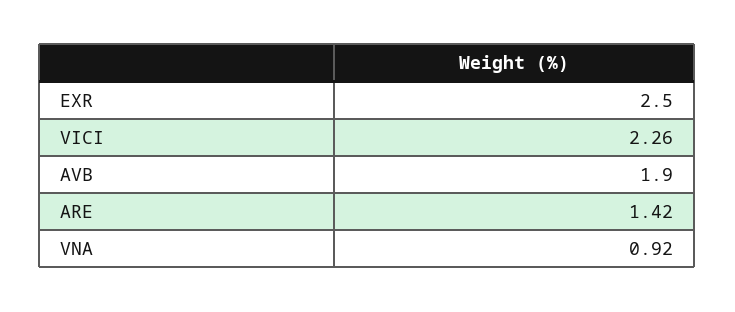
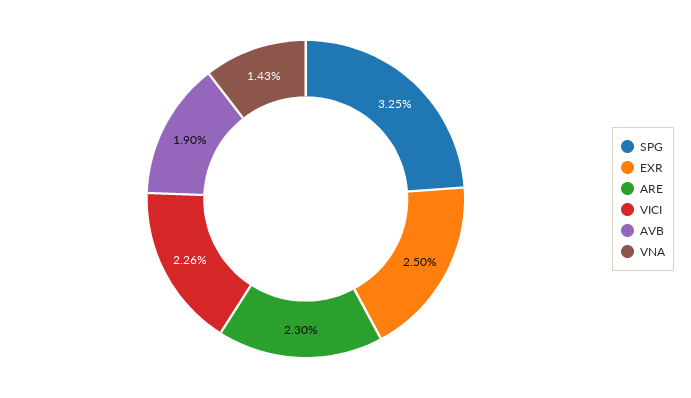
  {
    "EXR": 2.5,
    "VICI": 2.26,
    "AVB": 1.9,
-   "ARE": 1.42,
+   "ARE": 2.3,
-   "VNA": 0.92
+   "VNA": 1.43,
+   "SPG": 3.25
  }

